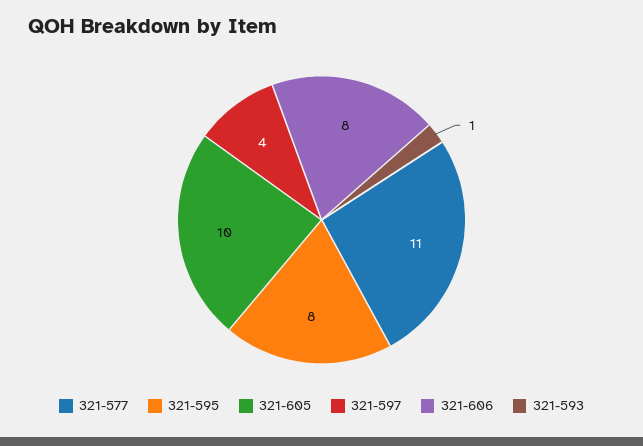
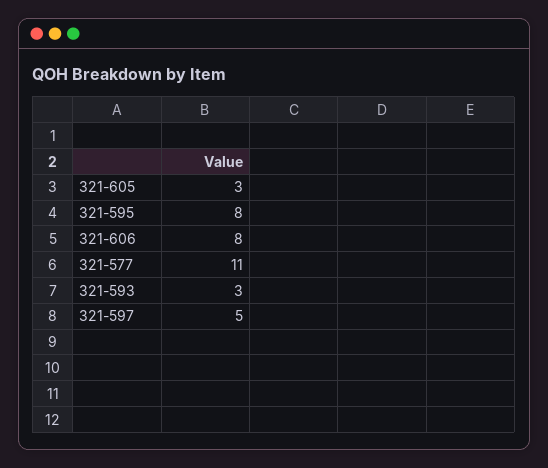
  {
    "321-577": 11,
    "321-595": 8,
-   "321-605": 10,
+   "321-605": 3,
-   "321-597": 4,
+   "321-597": 5,
    "321-606": 8,
-   "321-593": 1
+   "321-593": 3
  }

